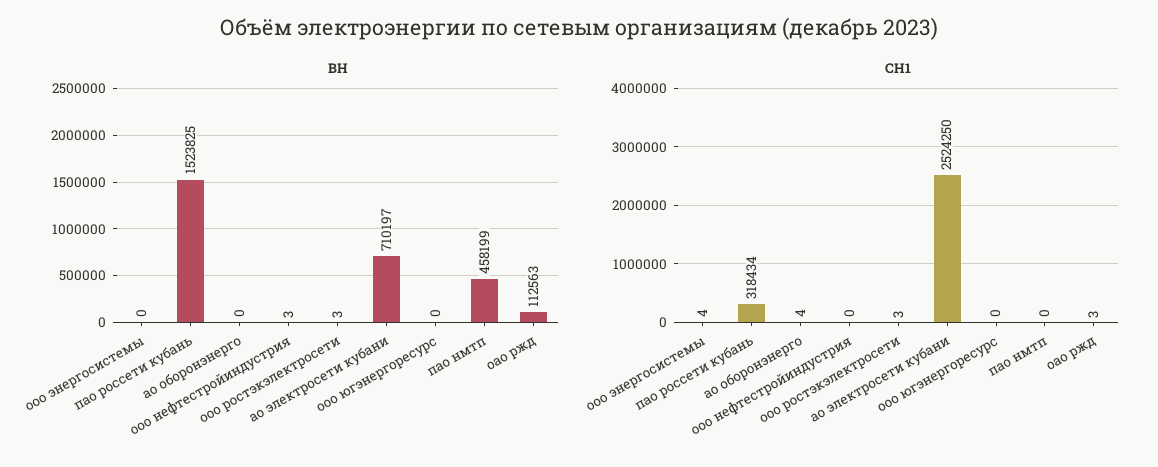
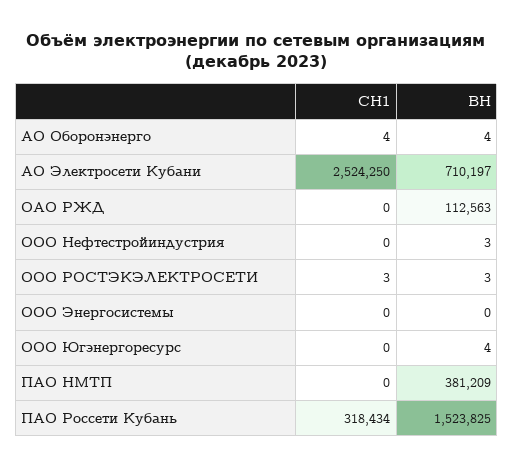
  {
    "ВН": {
      "ооо энергосистемы": 0,
      "пао россети кубань": 1523825,
-     "ао оборонэнерго": 0,
+     "ао оборонэнерго": 4,
      "ооо нефтестройиндустрия": 3,
      "ооо ростэкэлектросети": 3,
      "ао электросети кубани": 710197,
-     "ооо югэнергоресурс": 0,
+     "ооо югэнергоресурс": 4,
-     "пао нмтп": 458199,
+     "пао нмтп": 381209,
      "оао ржд": 112563
    },
    "СН1": {
-     "ооо энергосистемы": 4,
+     "ооо энергосистемы": 0,
      "пао россети кубань": 318434,
      "ао оборонэнерго": 4,
      "ооо нефтестройиндустрия": 0,
      "ооо ростэкэлектросети": 3,
      "ао электросети кубани": 2524250,
      "ооо югэнергоресурс": 0,
      "пао нмтп": 0,
-     "оао ржд": 3
+     "оао ржд": 0
    }
  }

